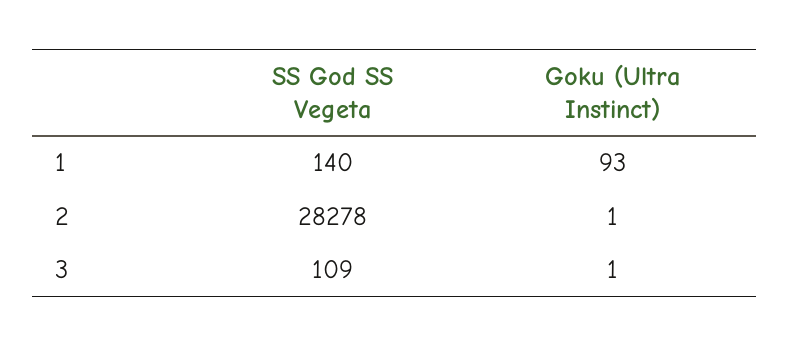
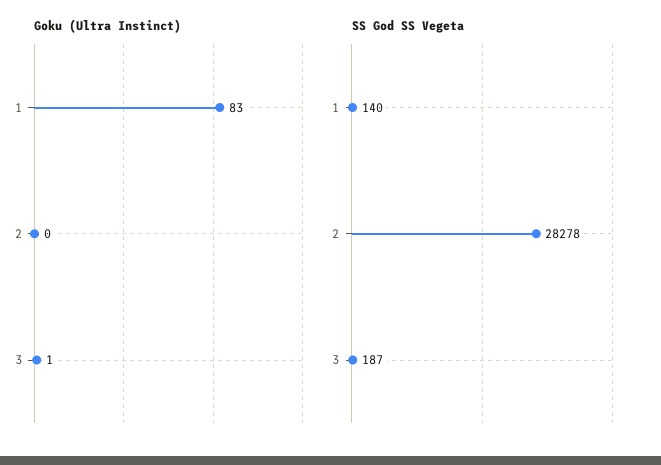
  {
    "SS God SS Vegeta": {
      "1": 140,
      "2": 28278,
-     "3": 109
+     "3": 187
    },
    "Goku (Ultra Instinct)": {
-     "1": 93,
+     "1": 83,
-     "2": 1,
+     "2": 0,
      "3": 1
    }
  }

